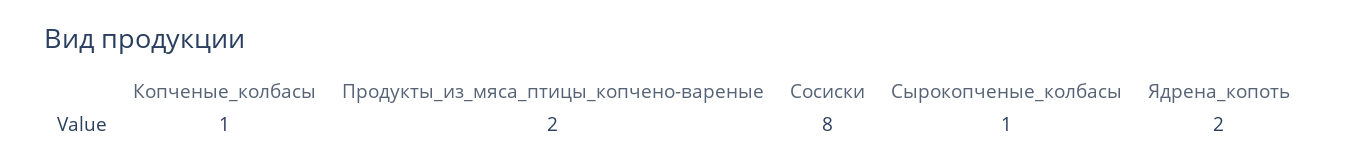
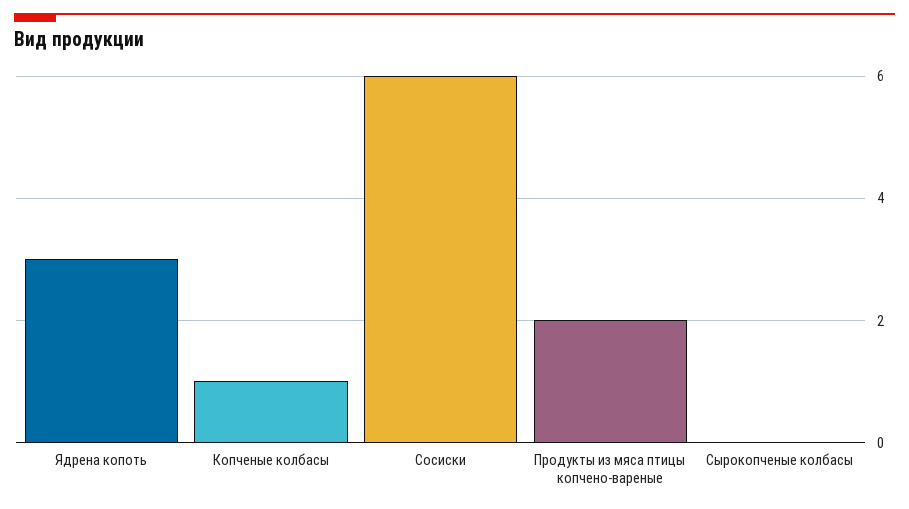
  {
    "Копченые_колбасы": 1,
    "Продукты_из_мяса_птицы_копчено-вареные": 2,
-   "Сосиски": 8,
+   "Сосиски": 6,
-   "Сырокопченые_колбасы": 1,
+   "Сырокопченые_колбасы": 0,
-   "Ядрена_копоть": 2
+   "Ядрена_копоть": 3
  }

